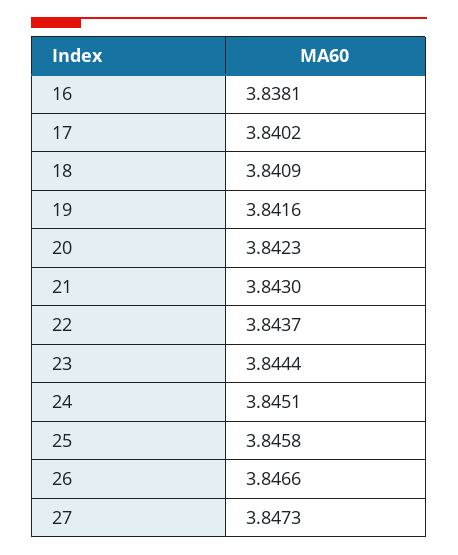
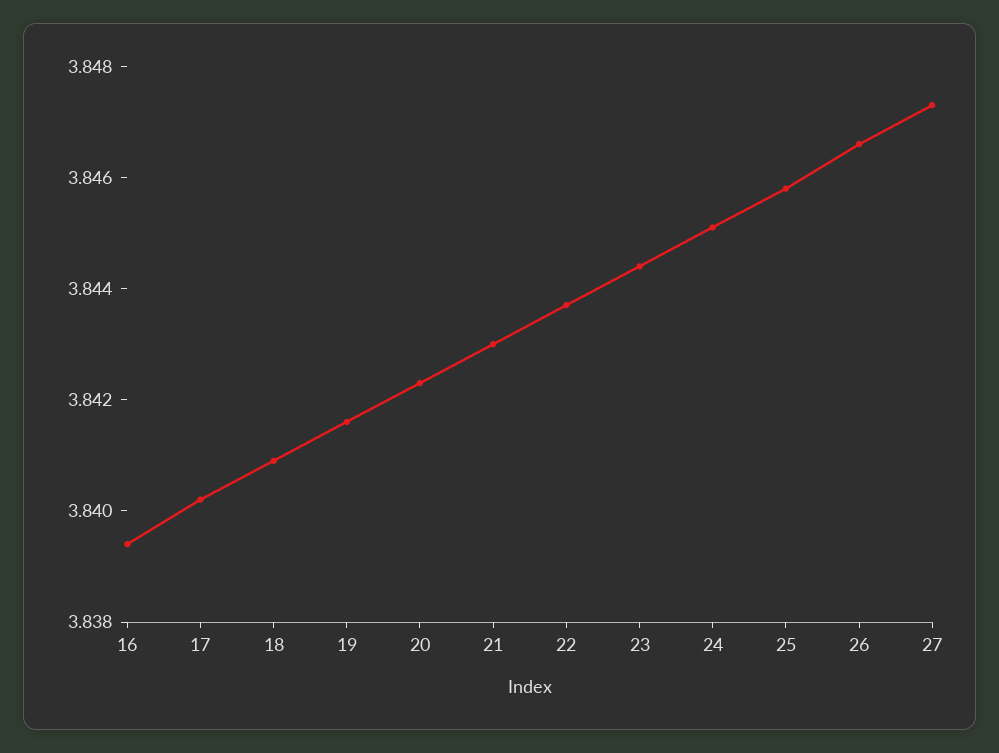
  {
-   "16": 3.8381,
+   "16": 3.8395,
    "17": 3.8402,
    "18": 3.8409,
    "19": 3.8416,
    "20": 3.8423,
    "21": 3.843,
    "22": 3.8437,
    "23": 3.8444,
    "24": 3.8451,
    "25": 3.8458,
    "26": 3.8466,
    "27": 3.8473
  }

